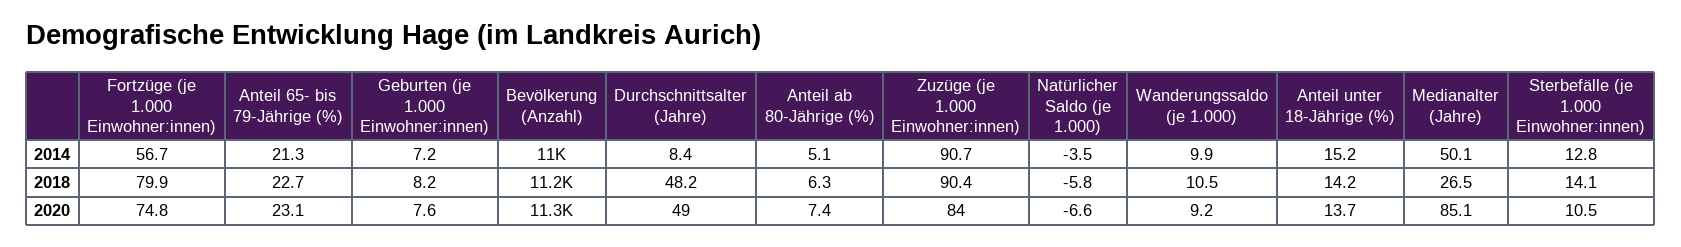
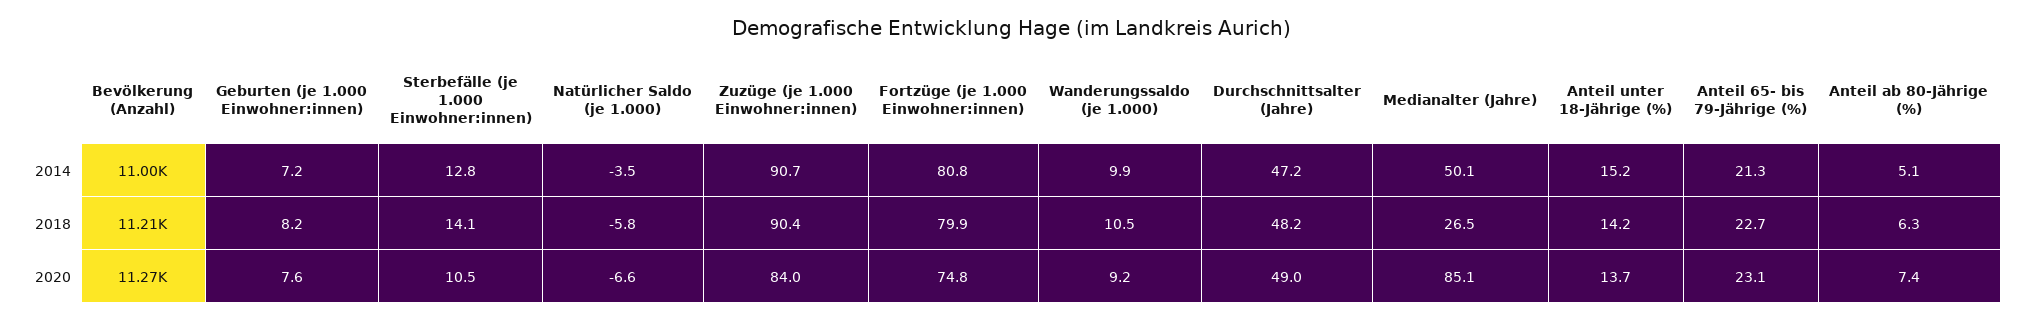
  {
    "Fortzüge (je 1.000 Einwohner:innen)": {
-     "2014": 56.7,
+     "2014": 80.8,
      "2018": 79.9,
      "2020": 74.8
    },
    "Anteil 65- bis 79-Jährige (%)": {
      "2014": 21.3,
      "2018": 22.7,
      "2020": 23.1
    },
    "Geburten (je 1.000 Einwohner:innen)": {
      "2014": 7.2,
      "2018": 8.2,
      "2020": 7.6
    },
    "Bevölkerung (Anzahl)": {
      "2014": 11000,
      "2018": 11210,
      "2020": 11270
    },
    "Durchschnittsalter (Jahre)": {
-     "2014": 8.4,
+     "2014": 47.2,
      "2018": 48.2,
      "2020": 49
    },
    "Anteil ab 80-Jährige (%)": {
      "2014": 5.1,
      "2018": 6.3,
      "2020": 7.4
    },
    "Zuzüge (je 1.000 Einwohner:innen)": {
      "2014": 90.7,
      "2018": 90.4,
      "2020": 84
    },
    "Natürlicher Saldo (je 1.000)": {
      "2014": -3.5,
      "2018": -5.8,
      "2020": -6.6
    },
    "Wanderungssaldo (je 1.000)": {
      "2014": 9.9,
      "2018": 10.5,
      "2020": 9.2
    },
    "Anteil unter 18-Jährige (%)": {
      "2014": 15.2,
      "2018": 14.2,
      "2020": 13.7
    },
    "Medianalter (Jahre)": {
      "2014": 50.1,
      "2018": 26.5,
      "2020": 85.1
    },
    "Sterbefälle (je 1.000 Einwohner:innen)": {
      "2014": 12.8,
      "2018": 14.1,
      "2020": 10.5
    }
  }

